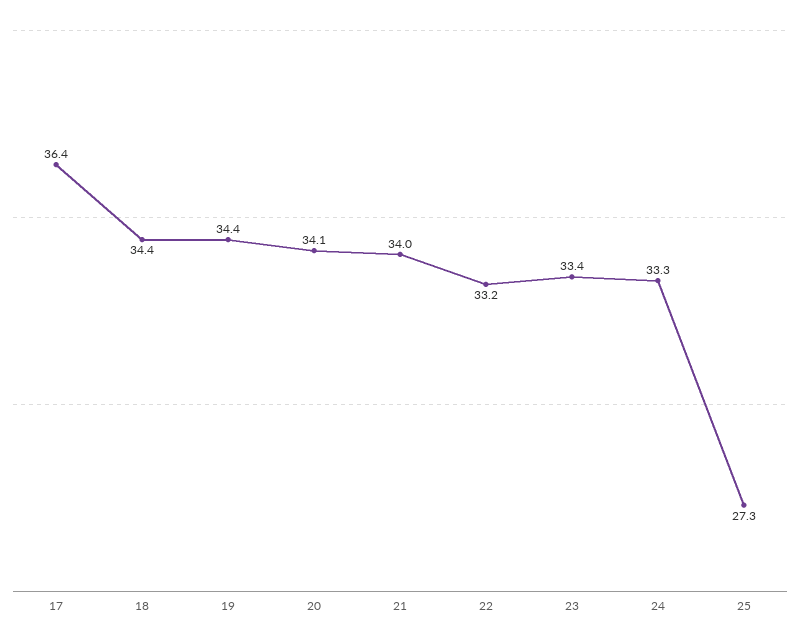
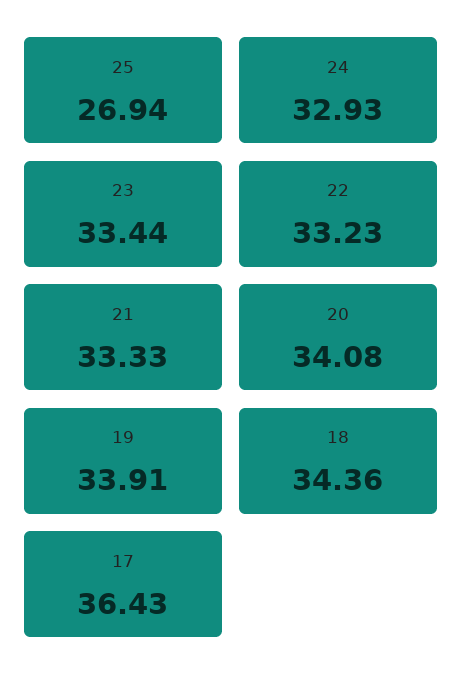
  {
    "17": 36.43,
    "18": 34.36,
-   "19": 34.4,
+   "19": 33.91,
    "20": 34.08,
-   "21": 34,
+   "21": 33.33,
    "22": 33.23,
    "23": 33.44,
-   "24": 33.3,
+   "24": 32.93,
-   "25": 27.3
+   "25": 26.94
  }

